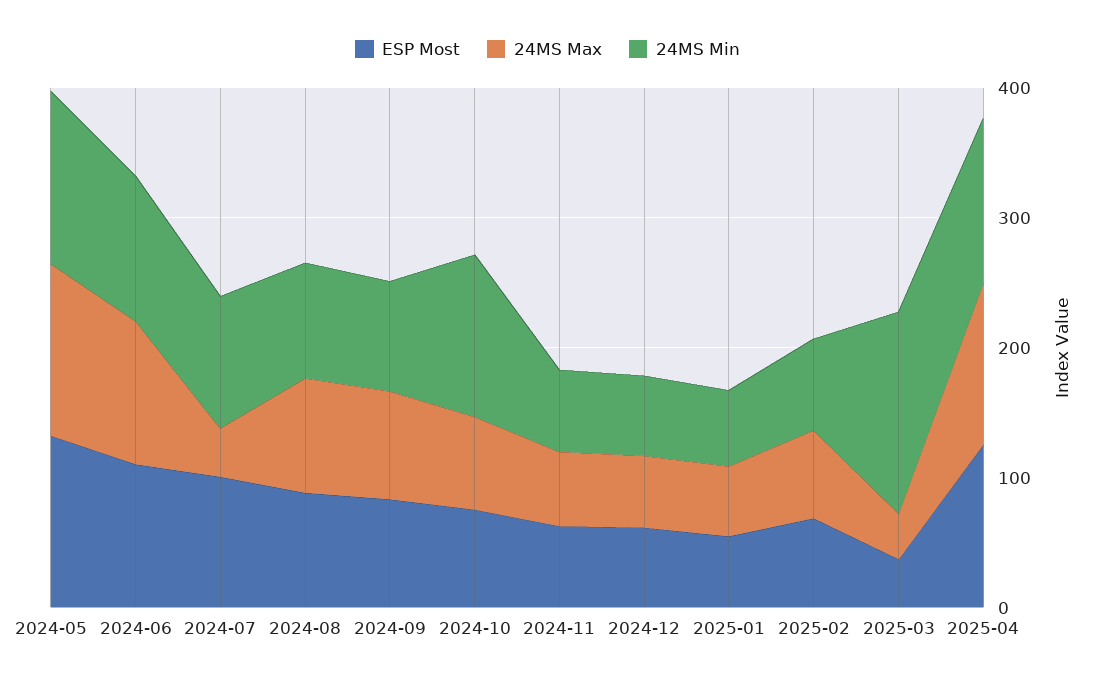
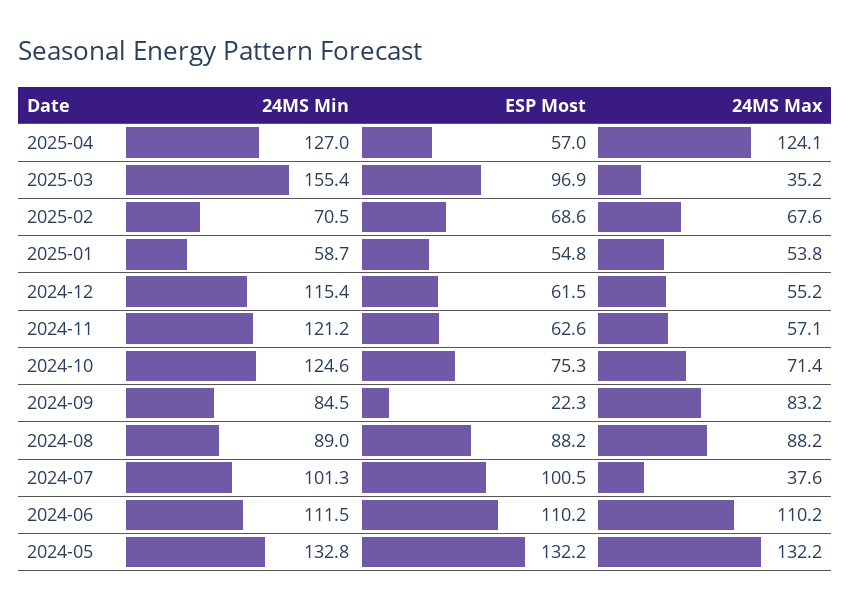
  {
    "ESP Most": {
      "2024-05": 132.2,
      "2024-06": 110.2,
      "2024-07": 100.5,
      "2024-08": 88.2,
-     "2024-09": 80,
+     "2024-09": 22.3,
      "2024-10": 75.3,
      "2024-11": 62.6,
      "2024-12": 61.5,
      "2025-01": 54.8,
      "2025-02": 68.6,
-     "2025-03": 40,
+     "2025-03": 96.9,
-     "2025-04": 120
+     "2025-04": 57
    },
    "24MS Max": {
      "2024-05": 132.2,
      "2024-06": 110.2,
      "2024-07": 37.6,
      "2024-08": 88.2,
      "2024-09": 83.2,
      "2024-10": 71.4,
      "2024-11": 57.1,
      "2024-12": 55.2,
      "2025-01": 53.8,
      "2025-02": 67.6,
      "2025-03": 35.2,
      "2025-04": 124.1
    },
    "24MS Min": {
      "2024-05": 132.8,
      "2024-06": 111.5,
      "2024-07": 101.3,
      "2024-08": 89,
      "2024-09": 84.5,
      "2024-10": 124.6,
-     "2024-11": 60,
+     "2024-11": 121.2,
-     "2024-12": 60,
+     "2024-12": 115.4,
      "2025-01": 58.7,
      "2025-02": 70.5,
      "2025-03": 155.4,
      "2025-04": 127
    }
  }

